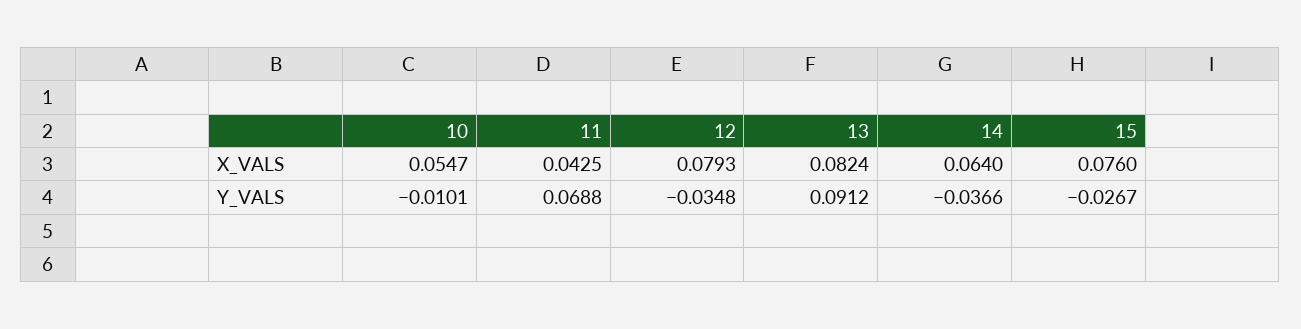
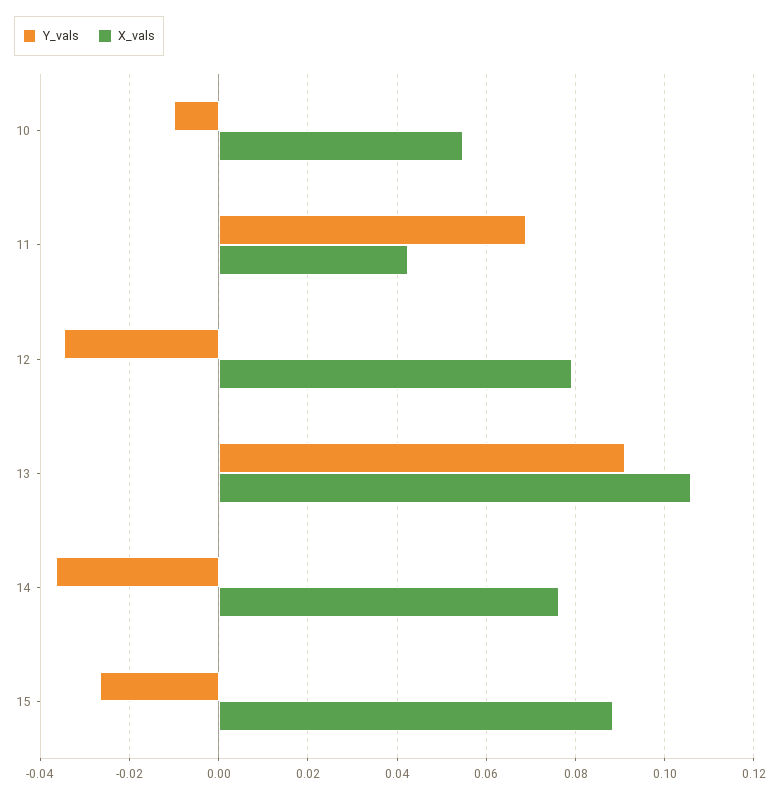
  {
    "X_VALS": {
      "10": 0.0547,
      "11": 0.0425,
      "12": 0.0793,
-     "13": 0.0824,
+     "13": 0.106,
-     "14": 0.064,
+     "14": 0.076,
-     "15": 0.076
+     "15": 0.088
    },
    "Y_VALS": {
      "10": -0.0101,
      "11": 0.0688,
      "12": -0.0348,
      "13": 0.0912,
      "14": -0.0366,
      "15": -0.0267
    }
  }

